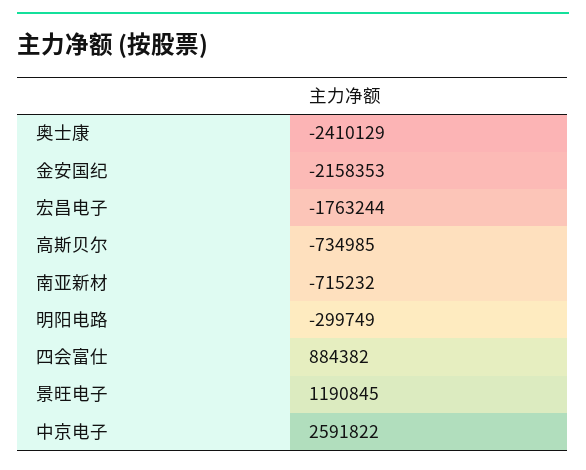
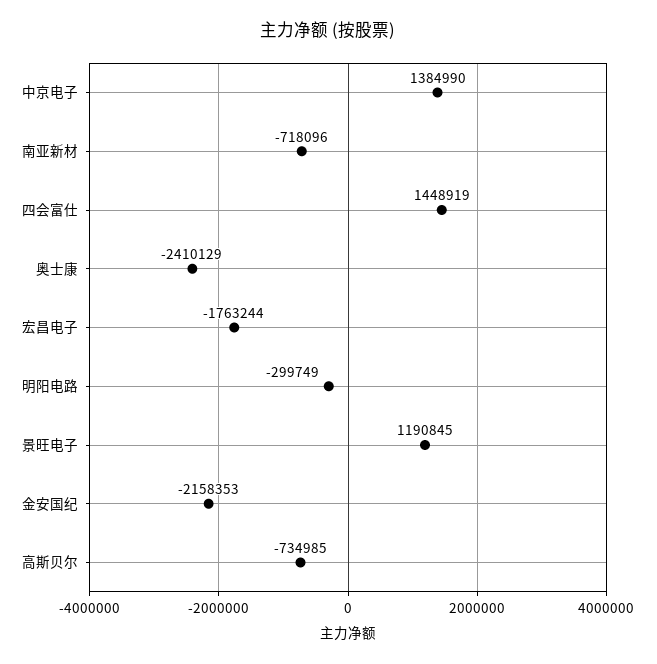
  {
    "奥士康": -2410129,
    "金安国纪": -2158353,
    "宏昌电子": -1763244,
    "高斯贝尔": -734985,
-   "南亚新材": -715232,
+   "南亚新材": -718096,
    "明阳电路": -299749,
-   "四会富仕": 884382,
+   "四会富仕": 1448919,
    "景旺电子": 1190845,
-   "中京电子": 2591822
+   "中京电子": 1384990
  }

